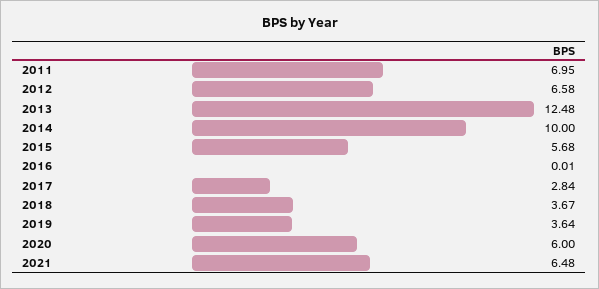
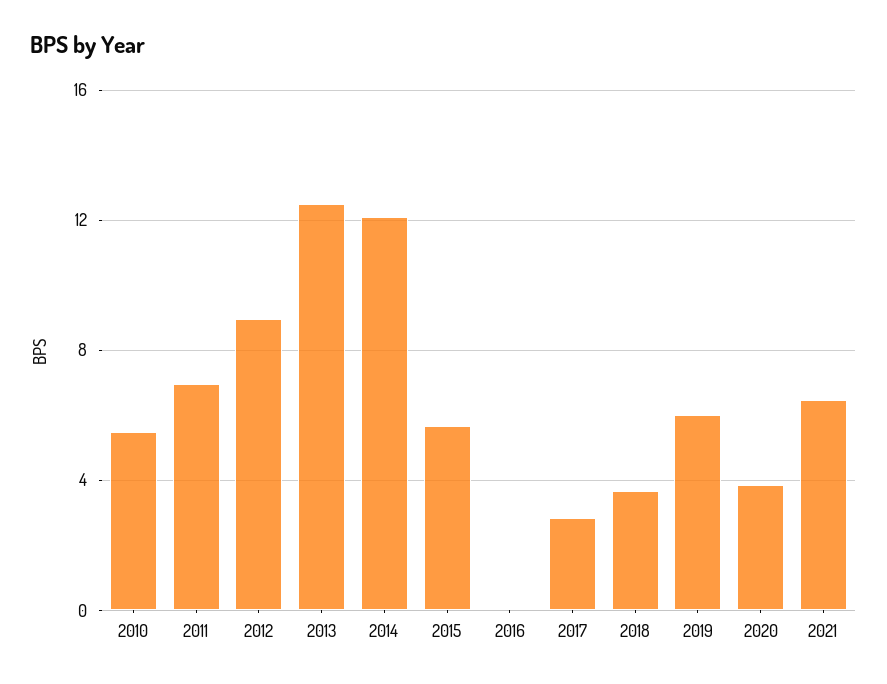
  {
    "2011": 6.95,
-   "2012": 6.58,
+   "2012": 9,
    "2013": 12.48,
-   "2014": 10,
+   "2014": 12,
    "2015": 5.68,
    "2016": 0.01,
    "2017": 2.84,
    "2018": 3.67,
-   "2019": 3.64,
+   "2019": 6,
-   "2020": 6,
+   "2020": 4,
-   "2021": 6.48
+   "2021": 6.48,
+   "2010": 5.5
  }

